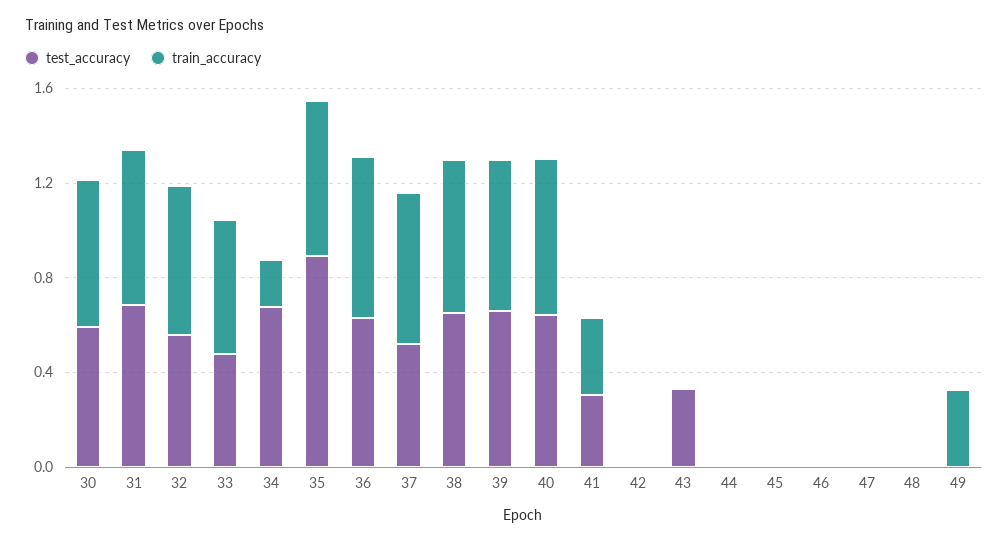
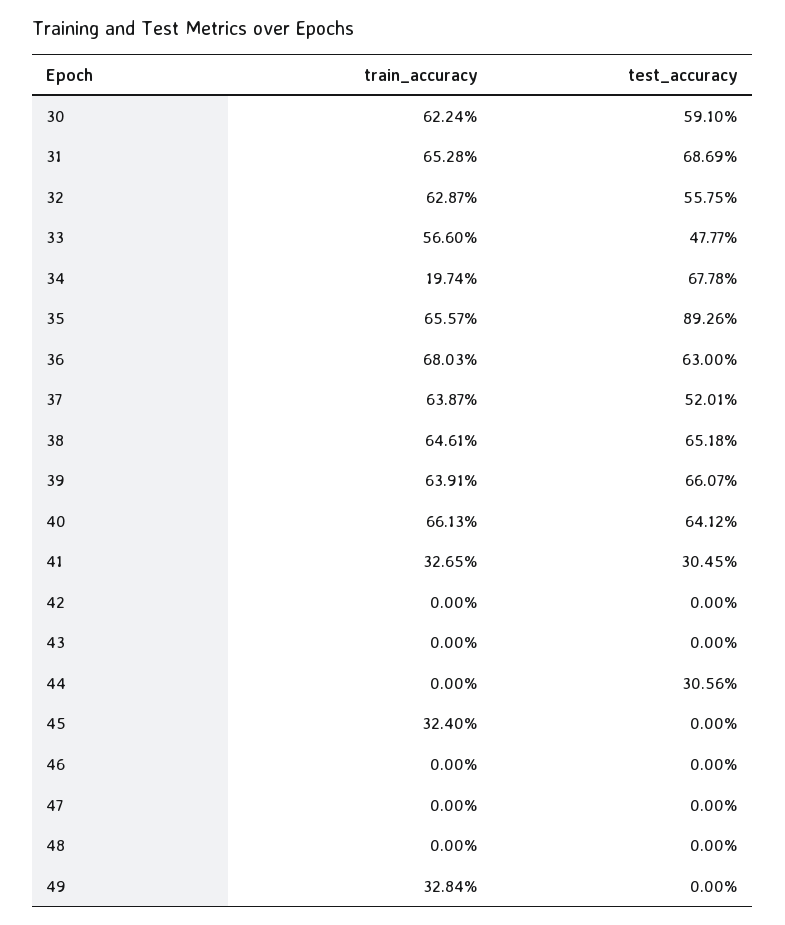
  {
    "test_accuracy": {
      "30": 0.591,
      "31": 0.6869,
      "32": 0.5575,
      "33": 0.4777,
      "34": 0.6778,
      "35": 0.8926,
      "36": 0.63,
      "37": 0.5201,
      "38": 0.6518,
      "39": 0.6607,
      "40": 0.6412,
      "41": 0.3045,
      "42": 0,
-     "43": 0.3,
+     "43": 0,
-     "44": 0,
+     "44": 0.3056,
      "45": 0,
      "46": 0,
      "47": 0,
      "48": 0,
      "49": 0
    },
    "train_accuracy": {
      "30": 0.6224,
      "31": 0.6528,
      "32": 0.6287,
      "33": 0.566,
      "34": 0.1974,
      "35": 0.6557,
      "36": 0.6803,
      "37": 0.6387,
      "38": 0.6461,
      "39": 0.6391,
      "40": 0.6613,
      "41": 0.3265,
      "42": 0,
      "43": 0,
      "44": 0,
-     "45": 0,
+     "45": 0.324,
      "46": 0,
      "47": 0,
      "48": 0,
      "49": 0.3284
    }
  }

